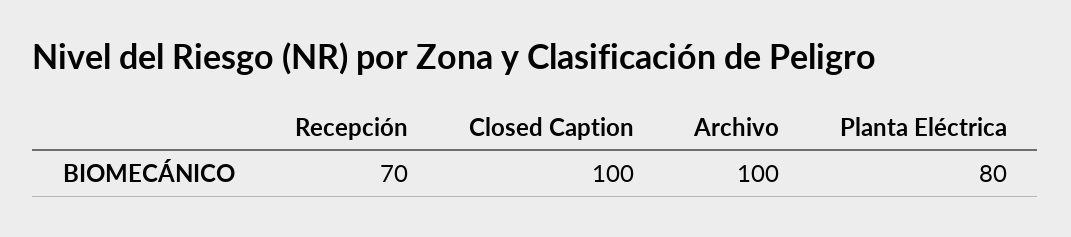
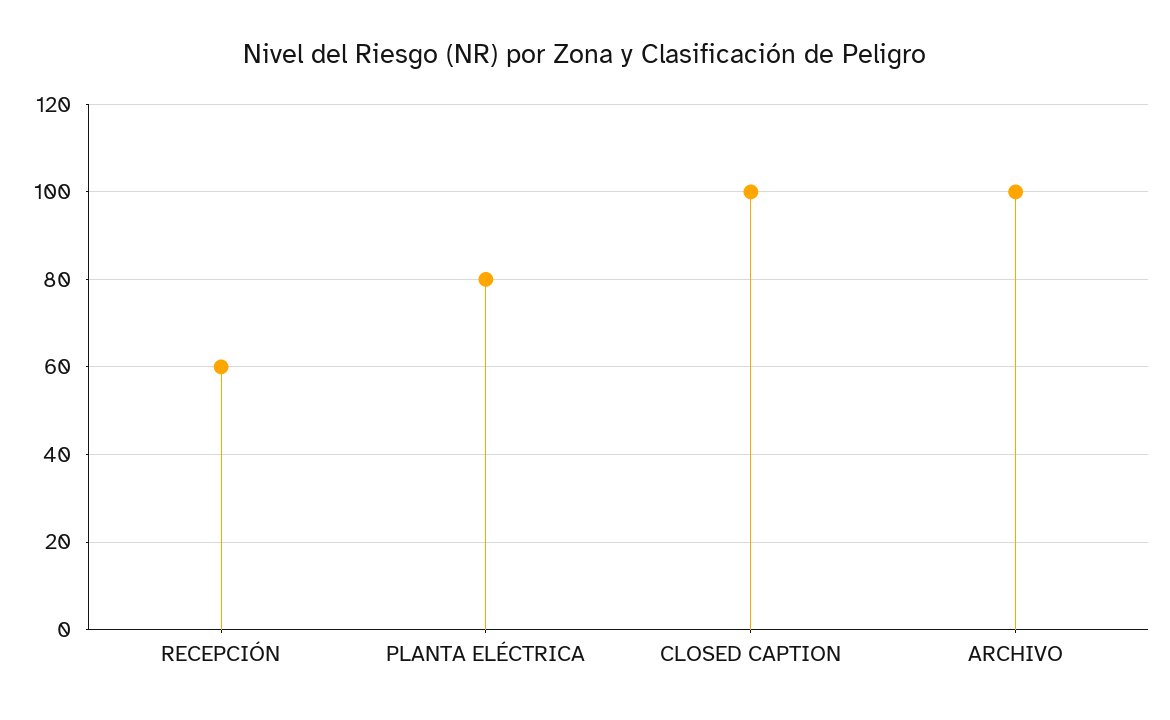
  {
-   "Recepción": 70,
+   "Recepción": 60,
    "Closed Caption": 100,
    "Archivo": 100,
    "Planta Eléctrica": 80
  }

